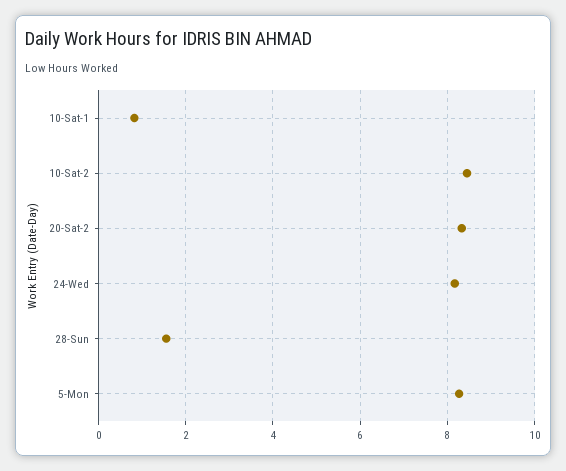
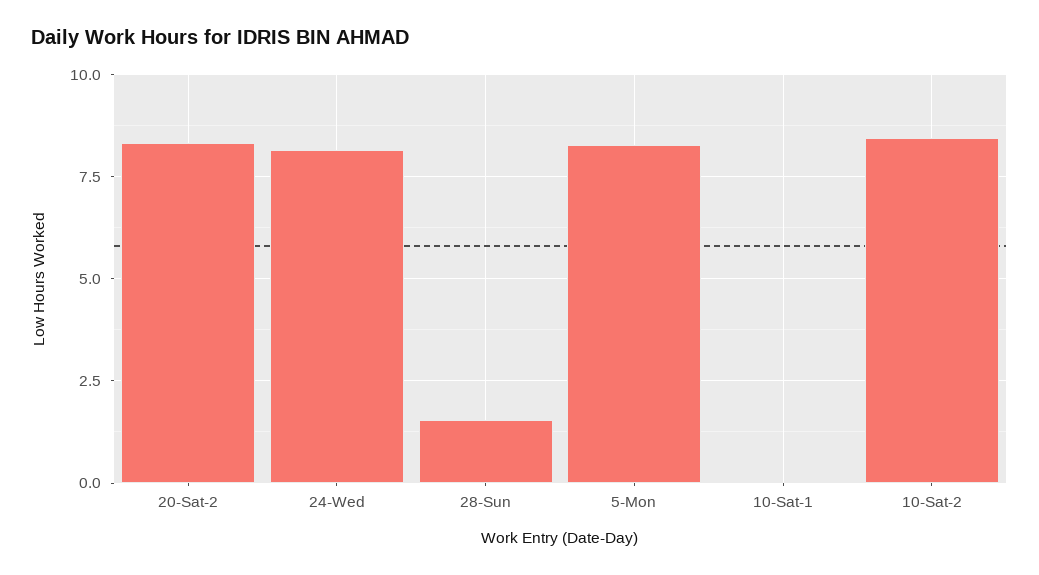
  {
-   "10-Sat-1": 0.8,
+   "10-Sat-1": 0,
    "10-Sat-2": 8.4,
    "20-Sat-2": 8.4,
    "24-Wed": 8.2,
    "28-Sun": 1.6,
    "5-Mon": 8.2
  }

